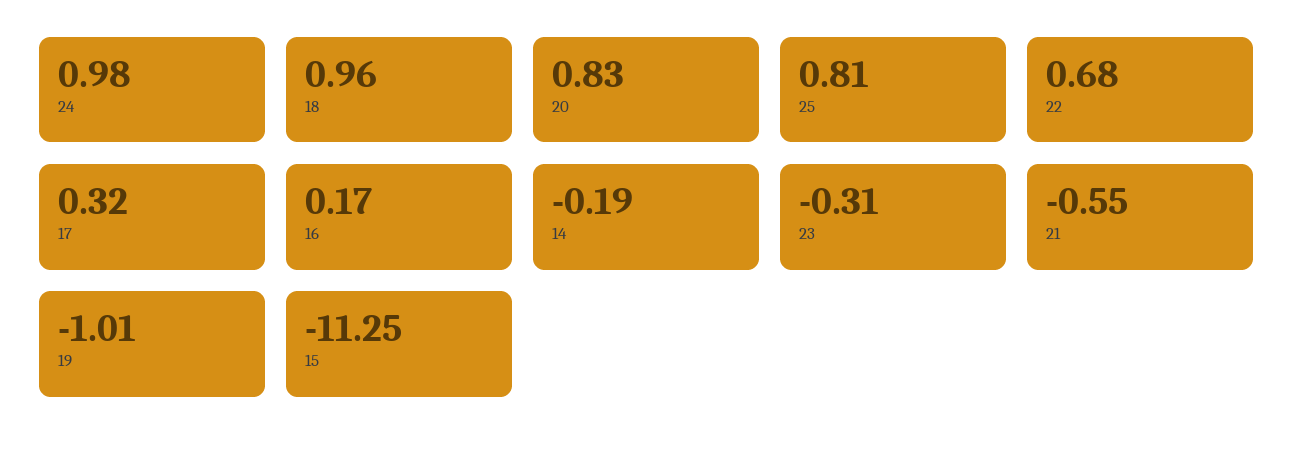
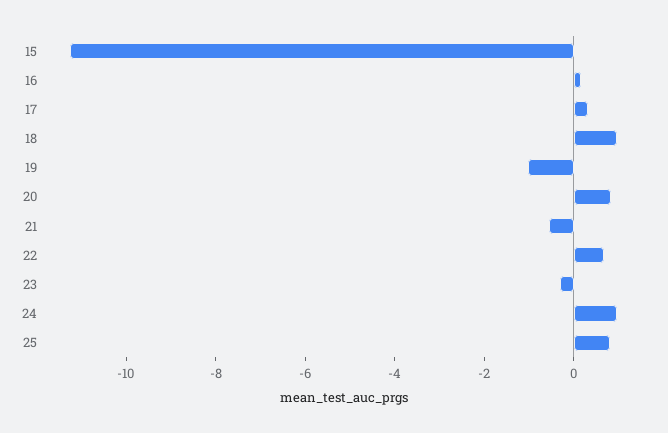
  {
    "24": 0.98,
    "18": 0.96,
    "20": 0.83,
    "25": 0.81,
    "22": 0.68,
    "17": 0.32,
    "16": 0.17,
-   "14": -0.19,
    "23": -0.31,
    "21": -0.55,
    "19": -1.01,
    "15": -11.25
  }

